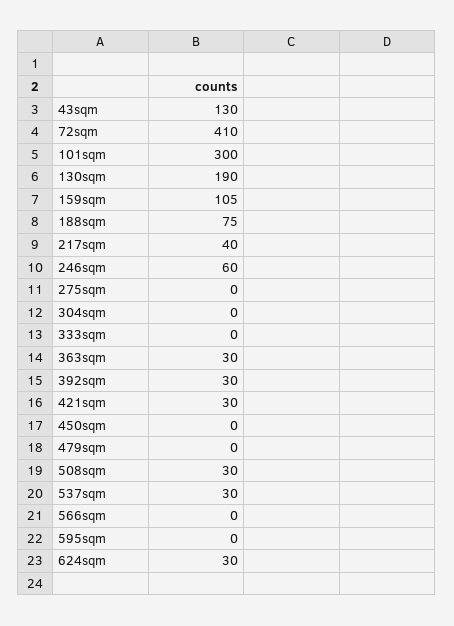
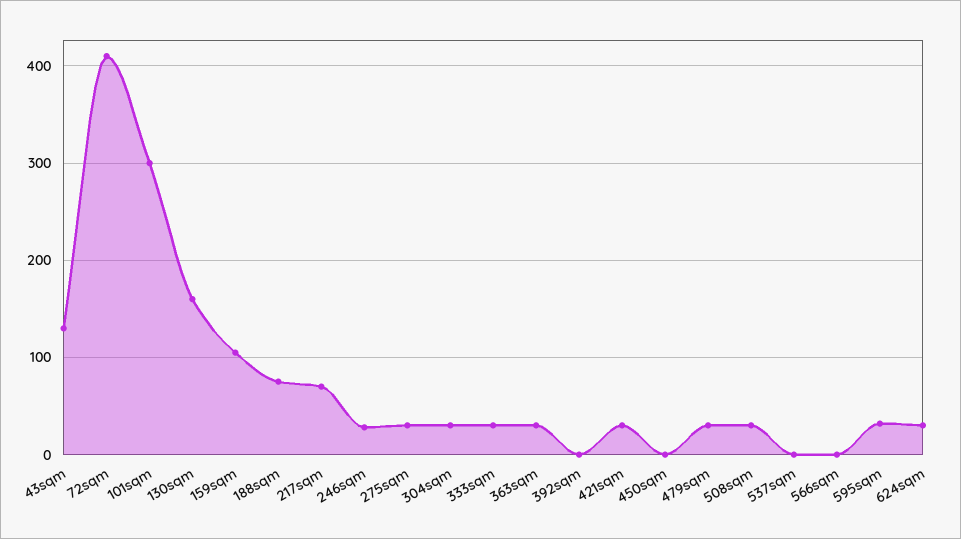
  {
    "43sqm": 130,
    "72sqm": 410,
    "101sqm": 300,
-   "130sqm": 190,
+   "130sqm": 160,
    "159sqm": 105,
    "188sqm": 75,
-   "217sqm": 40,
+   "217sqm": 70,
-   "246sqm": 60,
+   "246sqm": 30,
-   "275sqm": 0,
+   "275sqm": 30,
-   "304sqm": 0,
+   "304sqm": 30,
-   "333sqm": 0,
+   "333sqm": 30,
    "363sqm": 30,
-   "392sqm": 30,
+   "392sqm": 0,
    "421sqm": 30,
    "450sqm": 0,
-   "479sqm": 0,
+   "479sqm": 30,
    "508sqm": 30,
-   "537sqm": 30,
+   "537sqm": 0,
    "566sqm": 0,
-   "595sqm": 0,
+   "595sqm": 30,
    "624sqm": 30
  }

